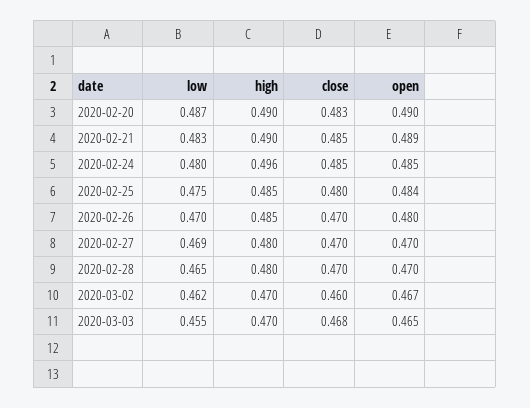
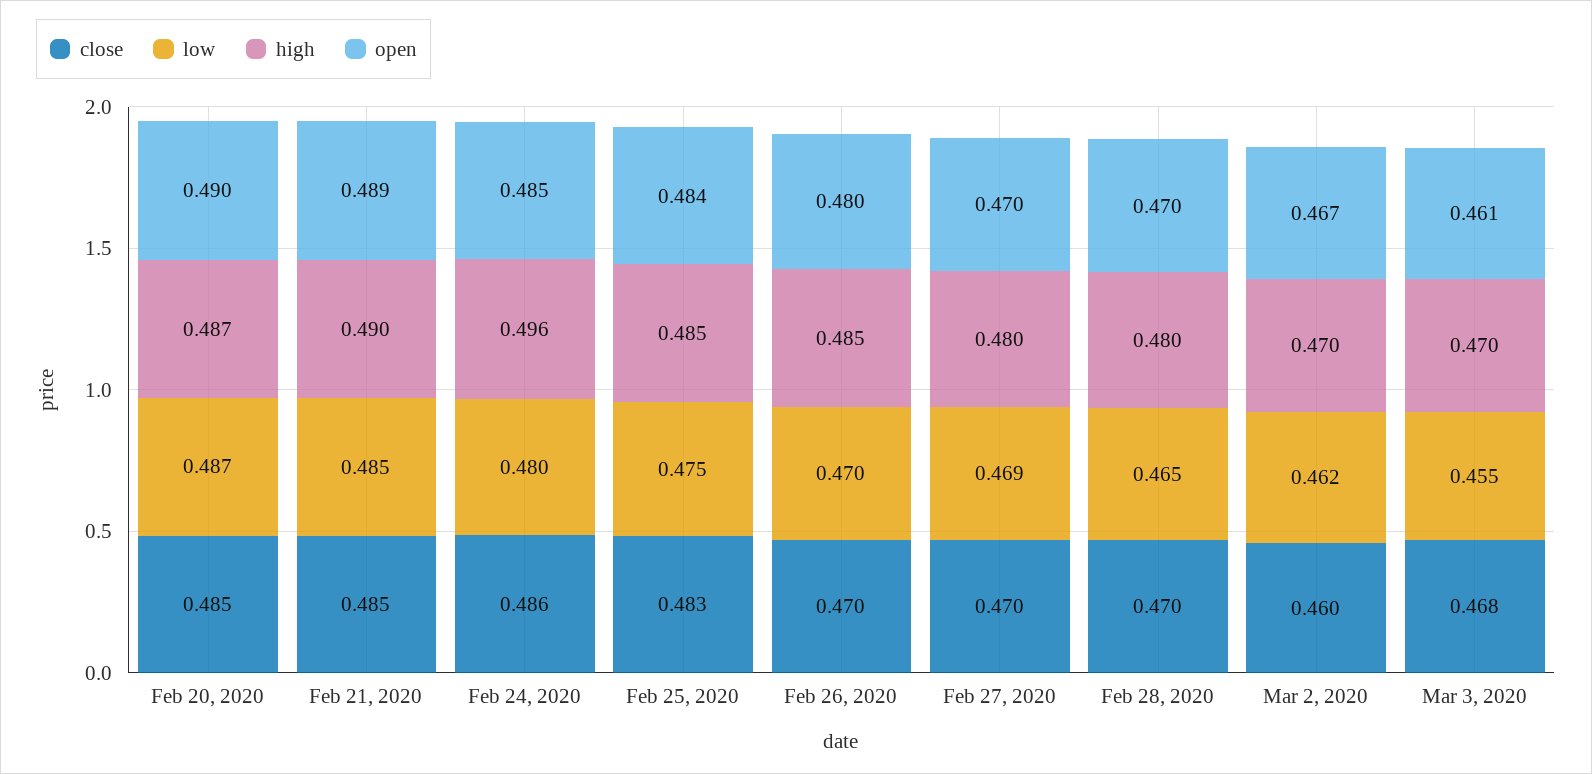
  {
    "low": {
      "2020-02-20": 0.487,
-     "2020-02-21": 0.483,
+     "2020-02-21": 0.485,
      "2020-02-24": 0.48,
      "2020-02-25": 0.475,
      "2020-02-26": 0.47,
      "2020-02-27": 0.469,
      "2020-02-28": 0.465,
      "2020-03-02": 0.462,
      "2020-03-03": 0.455
    },
    "high": {
-     "2020-02-20": 0.49,
+     "2020-02-20": 0.487,
      "2020-02-21": 0.49,
      "2020-02-24": 0.496,
      "2020-02-25": 0.485,
      "2020-02-26": 0.485,
      "2020-02-27": 0.48,
      "2020-02-28": 0.48,
      "2020-03-02": 0.47,
      "2020-03-03": 0.47
    },
    "close": {
-     "2020-02-20": 0.483,
+     "2020-02-20": 0.485,
      "2020-02-21": 0.485,
-     "2020-02-24": 0.485,
+     "2020-02-24": 0.486,
-     "2020-02-25": 0.48,
+     "2020-02-25": 0.483,
      "2020-02-26": 0.47,
      "2020-02-27": 0.47,
      "2020-02-28": 0.47,
      "2020-03-02": 0.46,
      "2020-03-03": 0.468
    },
    "open": {
      "2020-02-20": 0.49,
      "2020-02-21": 0.489,
      "2020-02-24": 0.485,
      "2020-02-25": 0.484,
      "2020-02-26": 0.48,
      "2020-02-27": 0.47,
      "2020-02-28": 0.47,
      "2020-03-02": 0.467,
-     "2020-03-03": 0.465
+     "2020-03-03": 0.461
    }
  }

